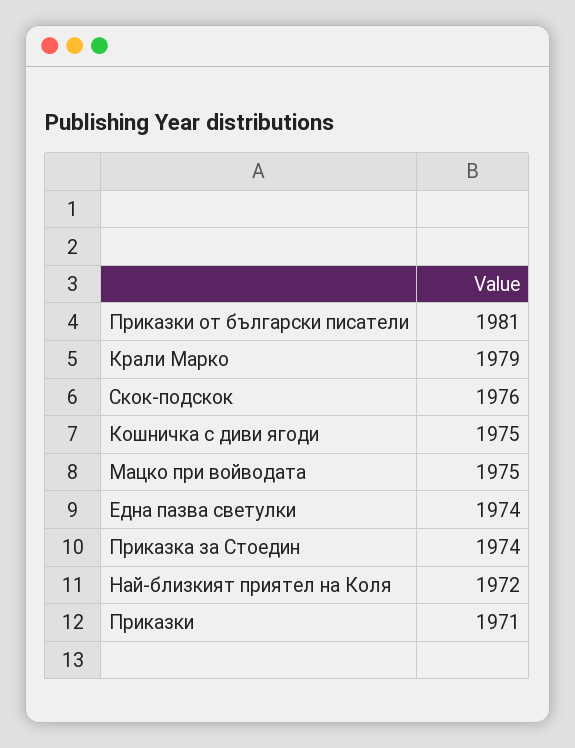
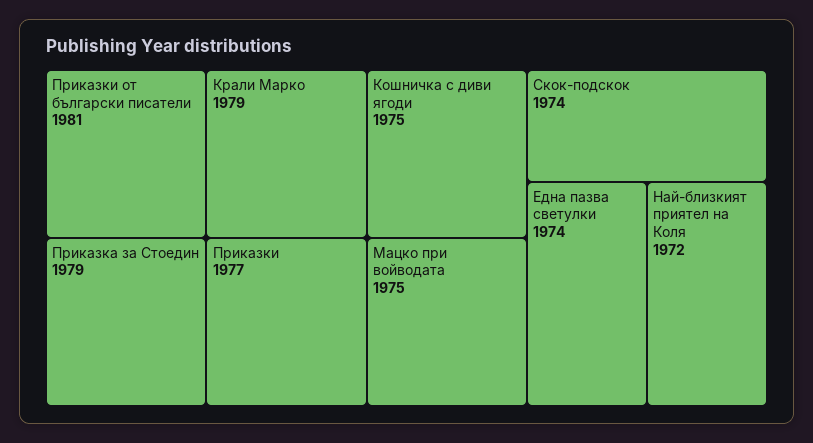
  {
    "Приказки от български писатели": 1981,
    "Крали Марко": 1979,
-   "Скок-подскок": 1976,
+   "Скок-подскок": 1974,
    "Кошничка с диви ягоди": 1975,
    "Мацко при войводата": 1975,
    "Една пазва светулки": 1974,
-   "Приказка за Стоедин": 1974,
+   "Приказка за Стоедин": 1979,
    "Най-близкият приятел на Коля": 1972,
-   "Приказки": 1971
+   "Приказки": 1977
  }

